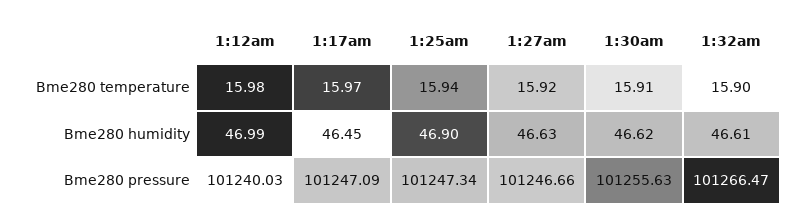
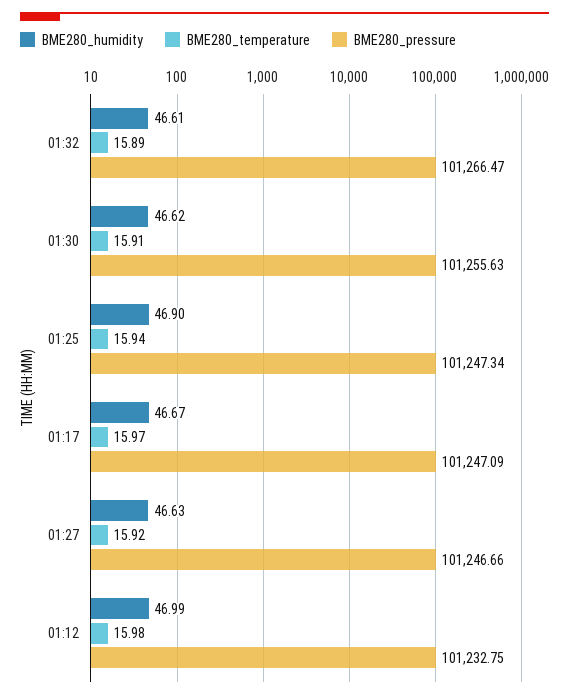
  {
    "Bme280 temperature": {
      "1:12am": 15.98,
      "1:17am": 15.97,
      "1:25am": 15.94,
      "1:27am": 15.92,
      "1:30am": 15.91,
-     "1:32am": 15.9
+     "1:32am": 15.89
    },
    "Bme280 humidity": {
      "1:12am": 46.99,
-     "1:17am": 46.45,
+     "1:17am": 46.67,
      "1:25am": 46.9,
      "1:27am": 46.63,
      "1:30am": 46.62,
      "1:32am": 46.61
    },
    "Bme280 pressure": {
-     "1:12am": 101240.03,
+     "1:12am": 101232.75,
      "1:17am": 101247.09,
      "1:25am": 101247.34,
      "1:27am": 101246.66,
      "1:30am": 101255.63,
      "1:32am": 101266.47
    }
  }

